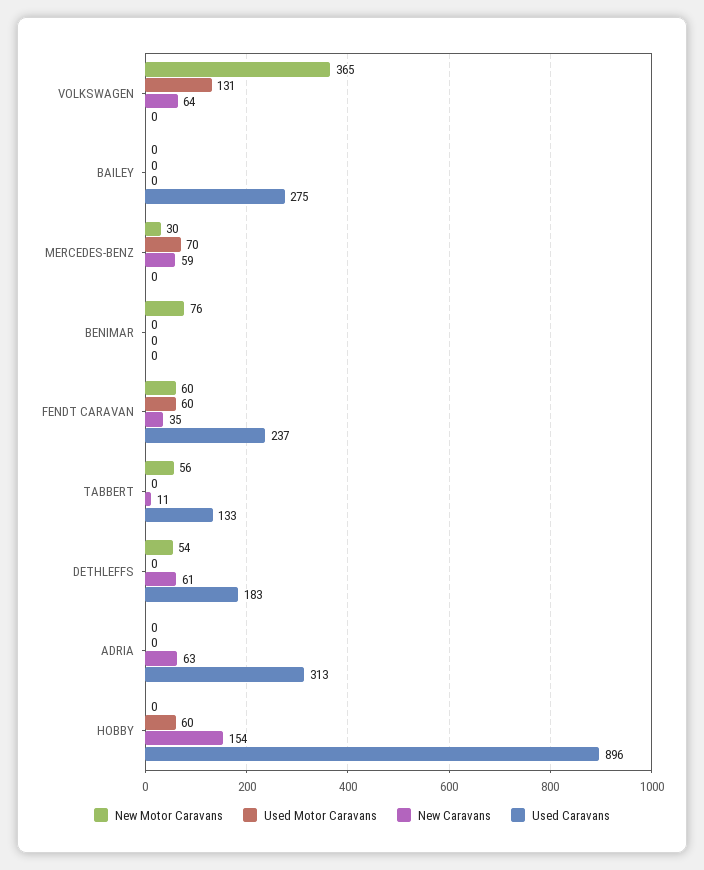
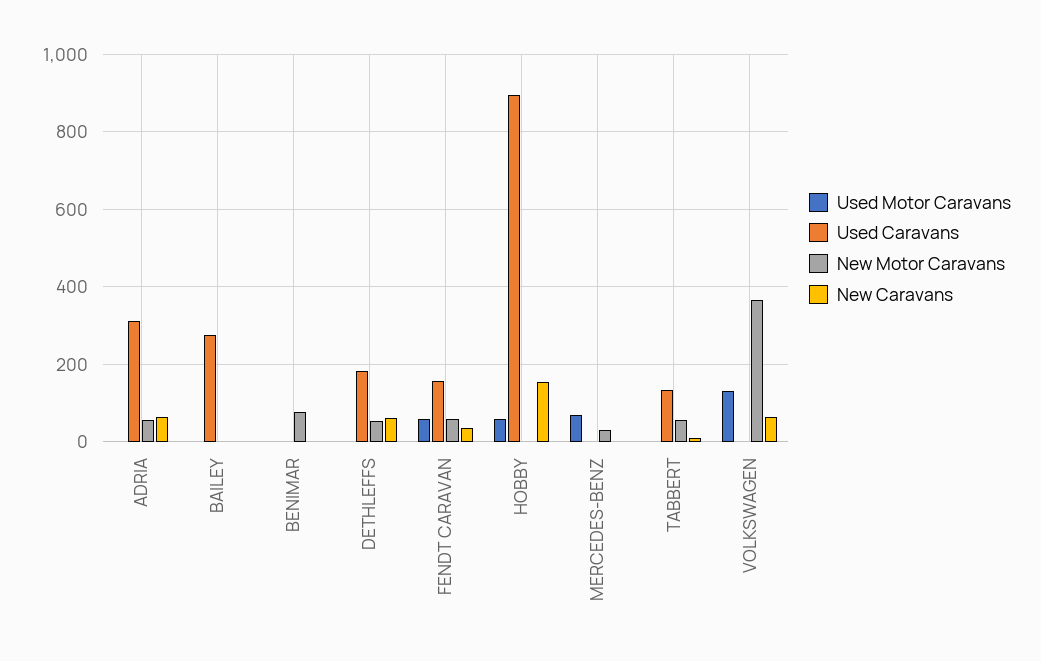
  {
    "New Motor Caravans": {
      "VOLKSWAGEN": 365,
      "BAILEY": 0,
      "MERCEDES-BENZ": 30,
      "BENIMAR": 76,
      "FENDT CARAVAN": 60,
      "TABBERT": 56,
      "DETHLEFFS": 54,
-     "ADRIA": 0,
+     "ADRIA": 60,
      "HOBBY": 0
    },
    "Used Motor Caravans": {
      "VOLKSWAGEN": 131,
      "BAILEY": 0,
      "MERCEDES-BENZ": 70,
      "BENIMAR": 0,
      "FENDT CARAVAN": 60,
      "TABBERT": 0,
      "DETHLEFFS": 0,
      "ADRIA": 0,
      "HOBBY": 60
    },
    "New Caravans": {
      "VOLKSWAGEN": 64,
      "BAILEY": 0,
-     "MERCEDES-BENZ": 59,
+     "MERCEDES-BENZ": 0,
      "BENIMAR": 0,
      "FENDT CARAVAN": 35,
      "TABBERT": 11,
      "DETHLEFFS": 61,
      "ADRIA": 63,
      "HOBBY": 154
    },
    "Used Caravans": {
      "VOLKSWAGEN": 0,
      "BAILEY": 275,
      "MERCEDES-BENZ": 0,
      "BENIMAR": 0,
-     "FENDT CARAVAN": 237,
+     "FENDT CARAVAN": 160,
      "TABBERT": 133,
      "DETHLEFFS": 183,
      "ADRIA": 313,
      "HOBBY": 896
    }
  }

